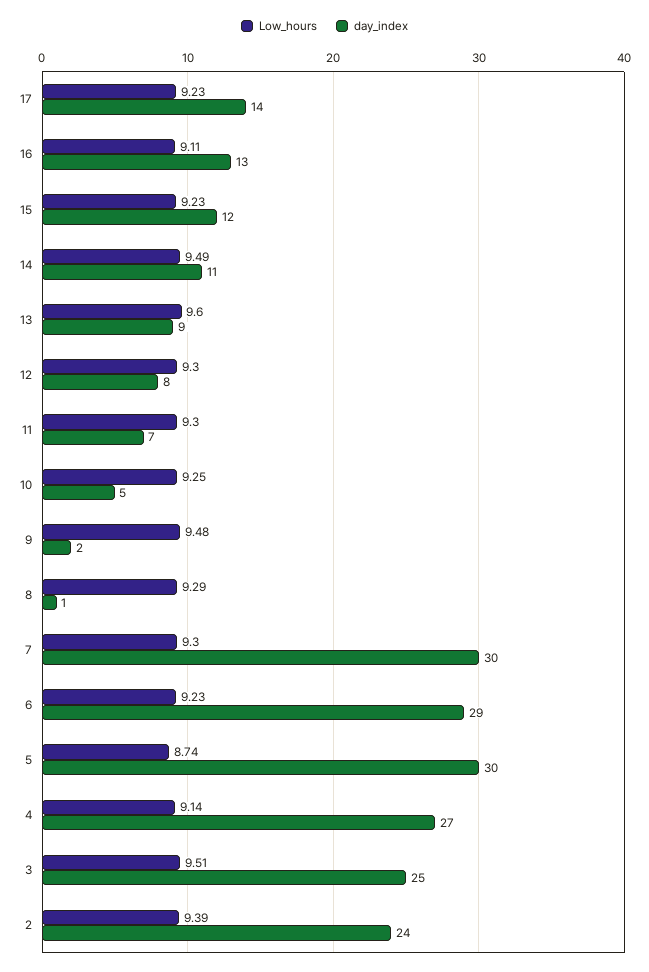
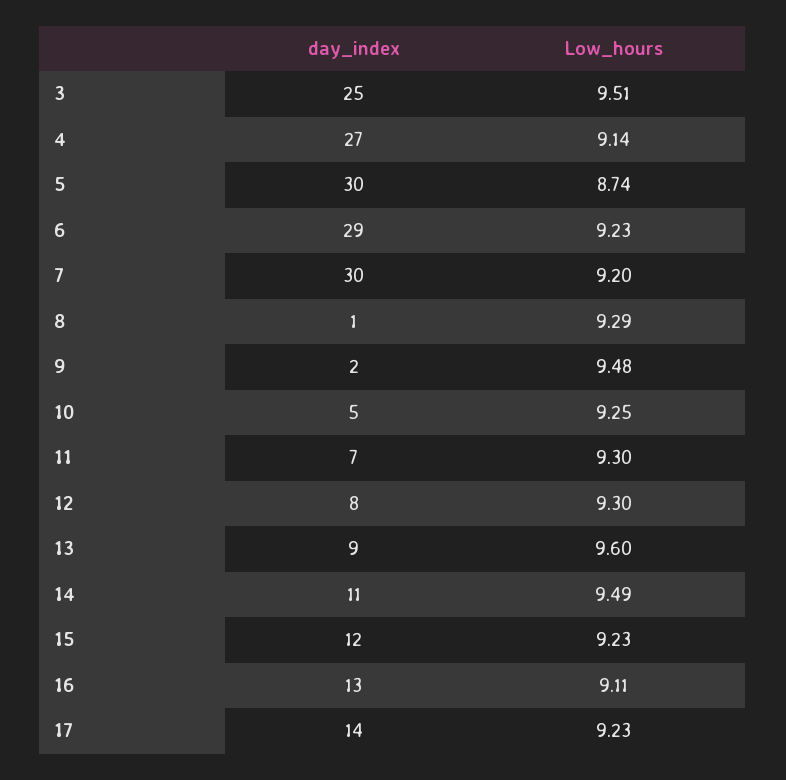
  {
    "Low_hours": {
      "17": 9.23,
      "16": 9.11,
      "15": 9.23,
      "14": 9.49,
      "13": 9.6,
      "12": 9.3,
      "11": 9.3,
      "10": 9.25,
      "9": 9.48,
      "8": 9.29,
-     "7": 9.3,
+     "7": 9.2,
      "6": 9.23,
      "5": 8.74,
      "4": 9.14,
-     "3": 9.51,
+     "3": 9.51
-     "2": 9.39
    },
    "day_index": {
      "17": 14,
      "16": 13,
      "15": 12,
      "14": 11,
      "13": 9,
      "12": 8,
      "11": 7,
      "10": 5,
      "9": 2,
      "8": 1,
      "7": 30,
      "6": 29,
      "5": 30,
      "4": 27,
-     "3": 25,
+     "3": 25
-     "2": 24
    }
  }

